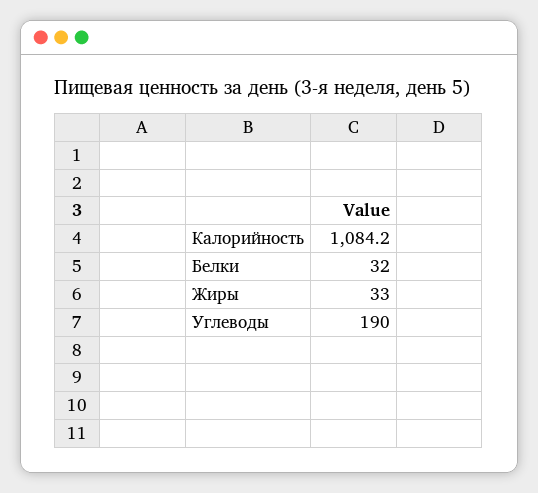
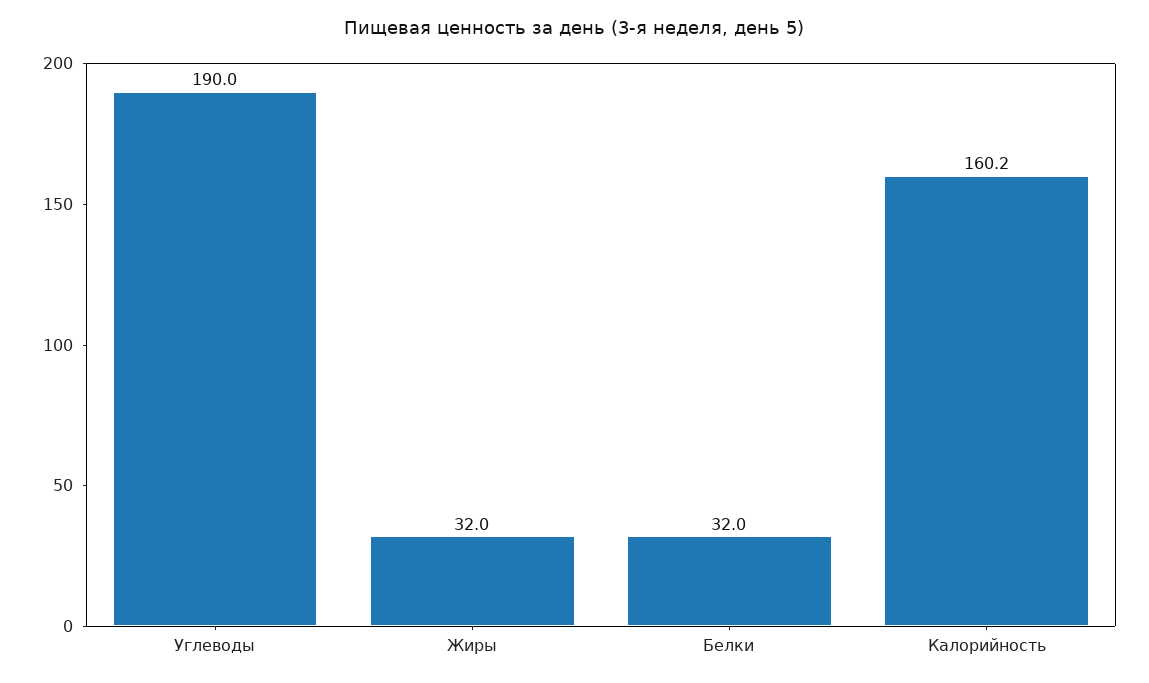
  {
-   "Калорийность": 1084.2,
+   "Калорийность": 160.2,
    "Белки": 32,
-   "Жиры": 33,
+   "Жиры": 32,
    "Углеводы": 190
  }

